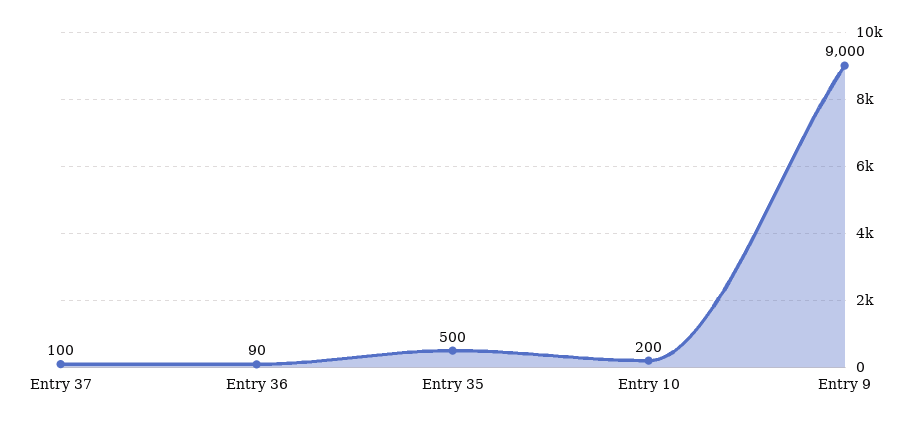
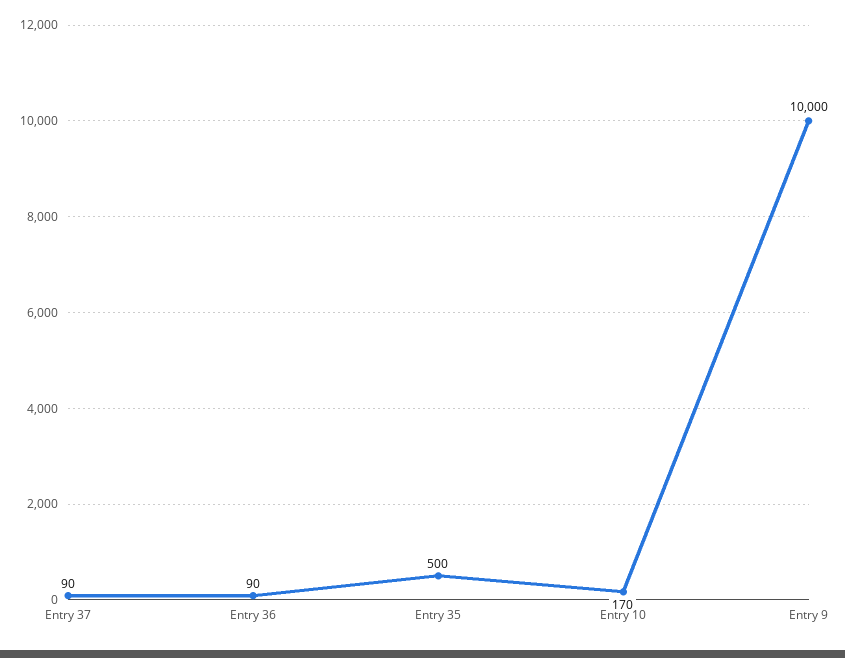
  {
-   "Entry 37": 100,
+   "Entry 37": 90,
    "Entry 36": 90,
    "Entry 35": 500,
-   "Entry 10": 200,
+   "Entry 10": 170,
-   "Entry 9": 9000
+   "Entry 9": 10000
  }

